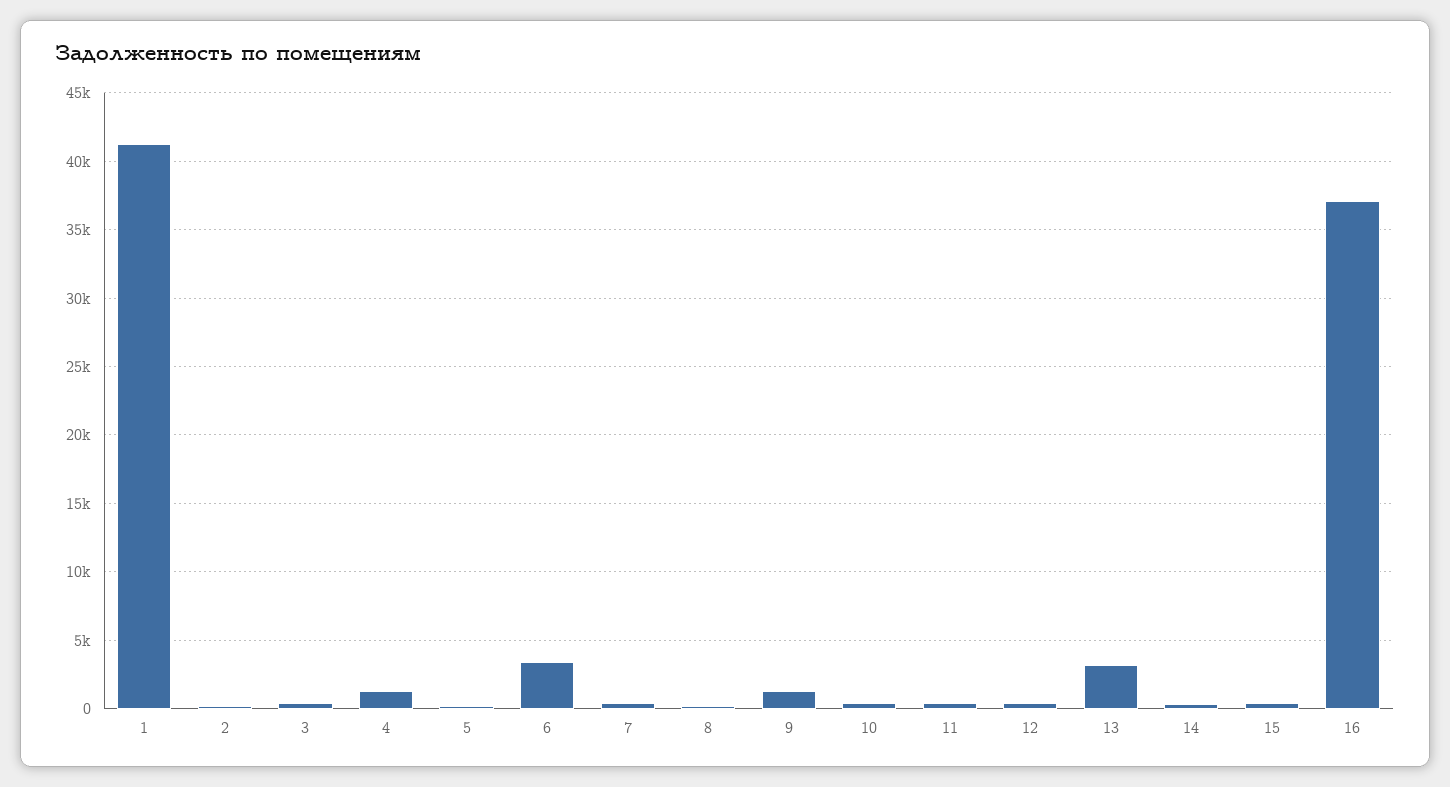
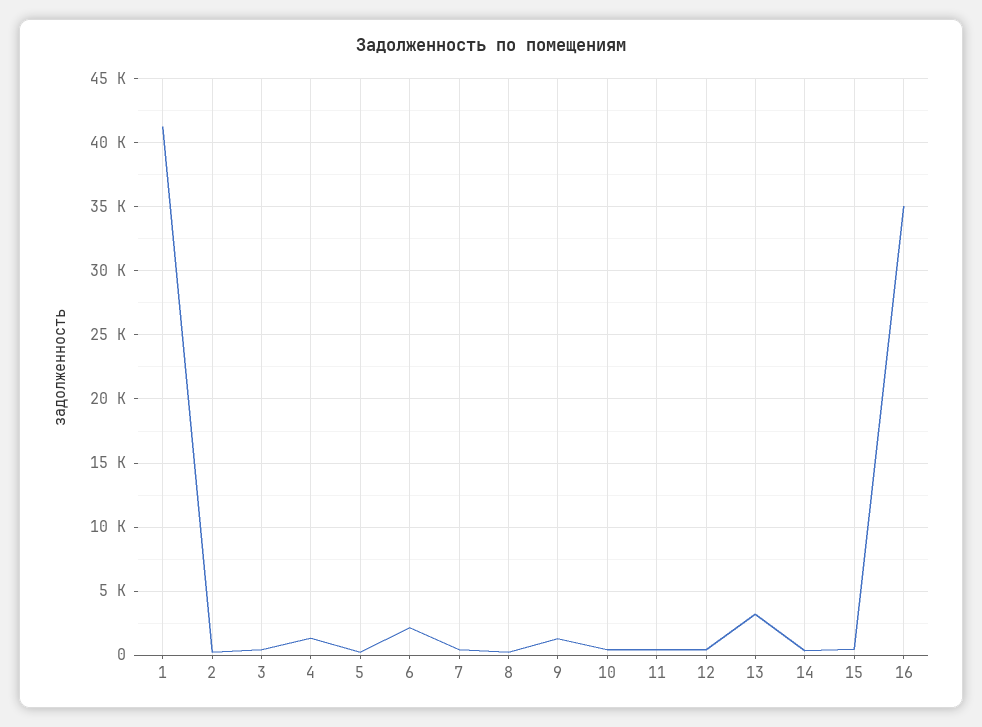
  {
    "1": 41500,
    "2": 0,
    "3": 500,
    "4": 1500,
    "5": 0,
-   "6": 3500,
+   "6": 2000,
    "7": 500,
    "8": 0,
    "9": 1500,
    "10": 500,
    "11": 500,
    "12": 500,
    "13": 3000,
    "14": 500,
    "15": 500,
-   "16": 37000
+   "16": 35000
  }

